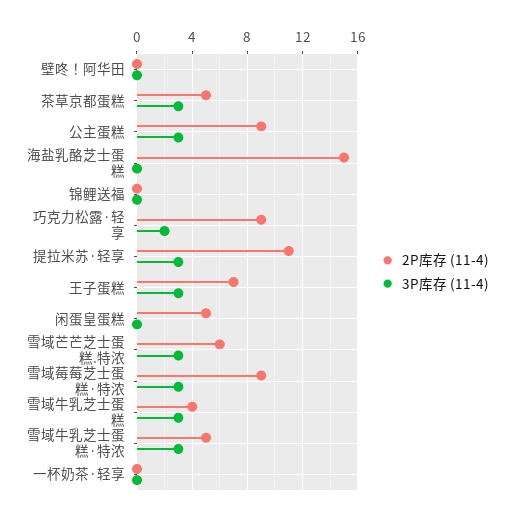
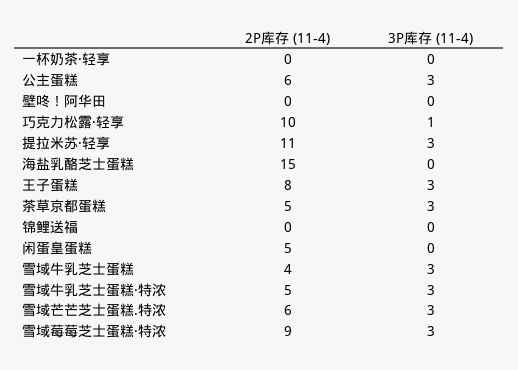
  {
    "2P库存 (11-4)": {
      "壁咚！阿华田": 0,
      "茶草京都蛋糕": 5,
-     "公主蛋糕": 9,
+     "公主蛋糕": 6,
      "海盐乳酪芝士蛋糕": 15,
      "锦鲤送福": 0,
-     "巧克力松露·轻享": 9,
+     "巧克力松露·轻享": 10,
      "提拉米苏·轻享": 11,
-     "王子蛋糕": 7,
+     "王子蛋糕": 8,
      "闲蛋皇蛋糕": 5,
      "雪域芒芒芝士蛋糕.特浓": 6,
      "雪域莓莓芝士蛋糕·特浓": 9,
      "雪域牛乳芝士蛋糕": 4,
      "雪域牛乳芝士蛋糕·特浓": 5,
      "一杯奶茶·轻享": 0
    },
    "3P库存 (11-4)": {
      "壁咚！阿华田": 0,
      "茶草京都蛋糕": 3,
      "公主蛋糕": 3,
      "海盐乳酪芝士蛋糕": 0,
      "锦鲤送福": 0,
-     "巧克力松露·轻享": 2,
+     "巧克力松露·轻享": 1,
      "提拉米苏·轻享": 3,
      "王子蛋糕": 3,
      "闲蛋皇蛋糕": 0,
      "雪域芒芒芝士蛋糕.特浓": 3,
      "雪域莓莓芝士蛋糕·特浓": 3,
      "雪域牛乳芝士蛋糕": 3,
      "雪域牛乳芝士蛋糕·特浓": 3,
      "一杯奶茶·轻享": 0
    }
  }

